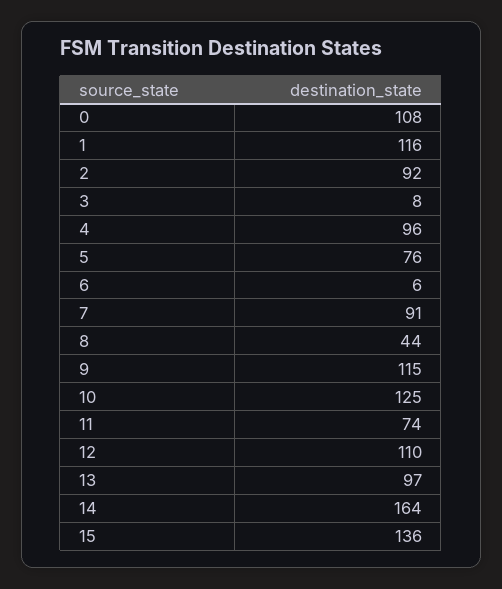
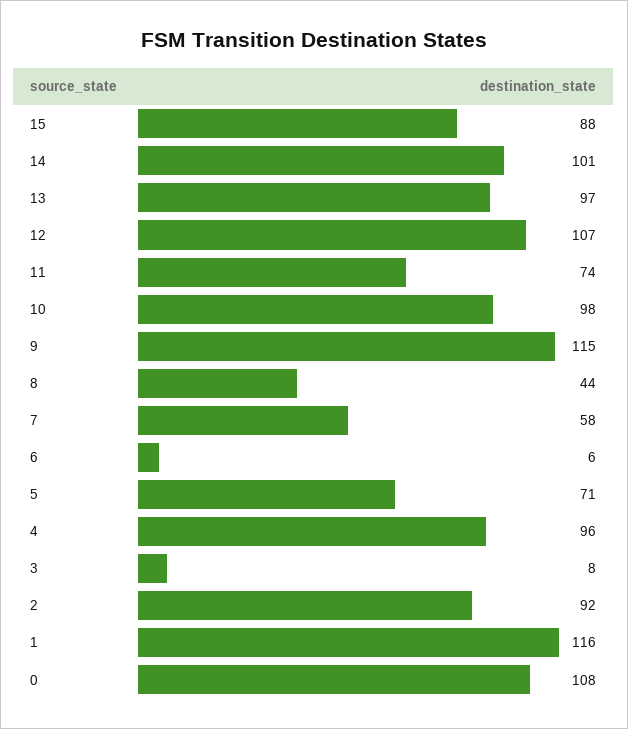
  {
    "0": 108,
    "1": 116,
    "2": 92,
    "3": 8,
    "4": 96,
-   "5": 76,
+   "5": 71,
    "6": 6,
-   "7": 91,
+   "7": 58,
    "8": 44,
    "9": 115,
-   "10": 125,
+   "10": 98,
    "11": 74,
-   "12": 110,
+   "12": 107,
    "13": 97,
-   "14": 164,
+   "14": 101,
-   "15": 136
+   "15": 88
  }

